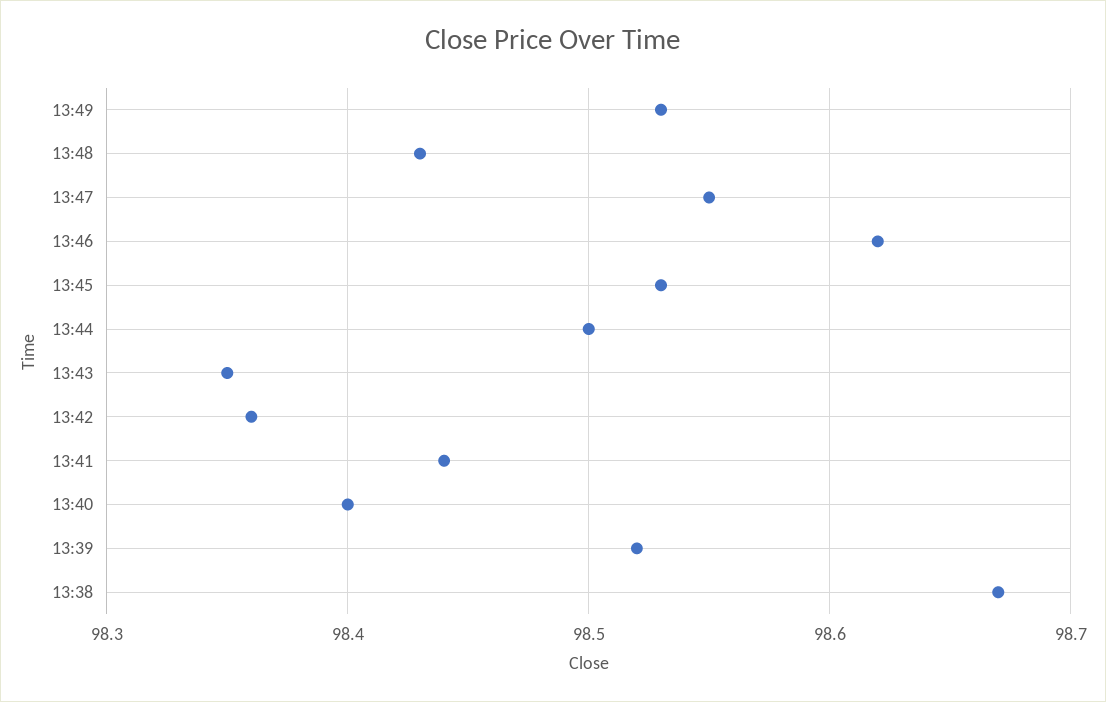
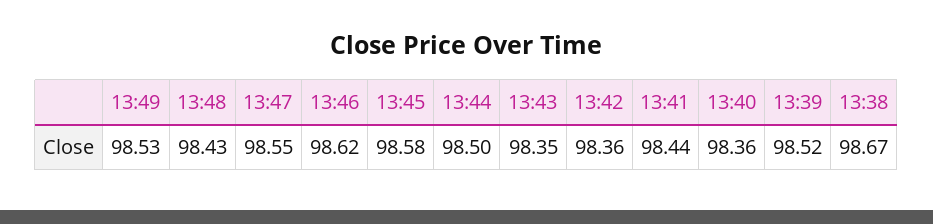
  {
    "13:49": 98.53,
    "13:48": 98.43,
    "13:47": 98.55,
    "13:46": 98.62,
-   "13:45": 98.53,
+   "13:45": 98.58,
    "13:44": 98.5,
    "13:43": 98.35,
    "13:42": 98.36,
    "13:41": 98.44,
-   "13:40": 98.4,
+   "13:40": 98.36,
    "13:39": 98.52,
    "13:38": 98.67
  }

